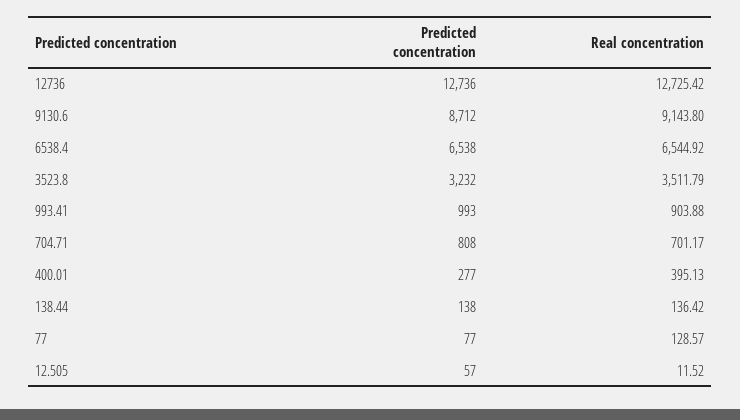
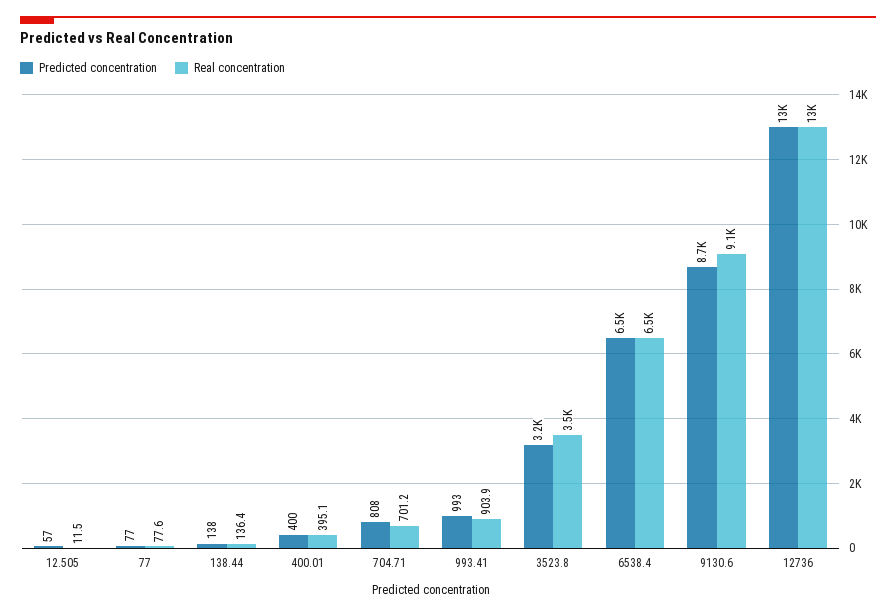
  {
    "Predicted concentration": {
      "12736": 12736,
      "9130.6": 8712,
      "6538.4": 6538,
      "3523.8": 3232,
      "993.41": 993,
      "704.71": 808,
-     "400.01": 277,
+     "400.01": 400,
      "138.44": 138,
      "77": 77,
      "12.505": 57
    },
    "Real concentration": {
      "12736": 12725.42,
      "9130.6": 9143.8,
      "6538.4": 6544.92,
      "3523.8": 3511.79,
      "993.41": 903.88,
      "704.71": 701.17,
      "400.01": 395.13,
      "138.44": 136.42,
-     "77": 128.57,
+     "77": 77.6,
      "12.505": 11.52
    }
  }

